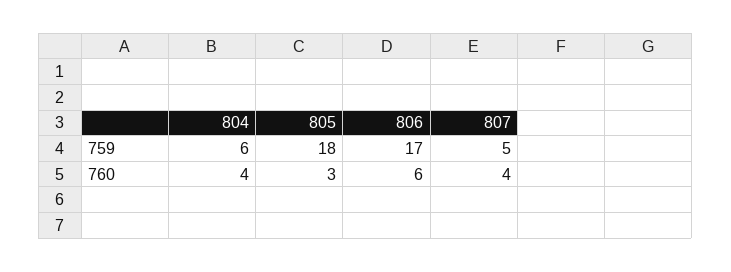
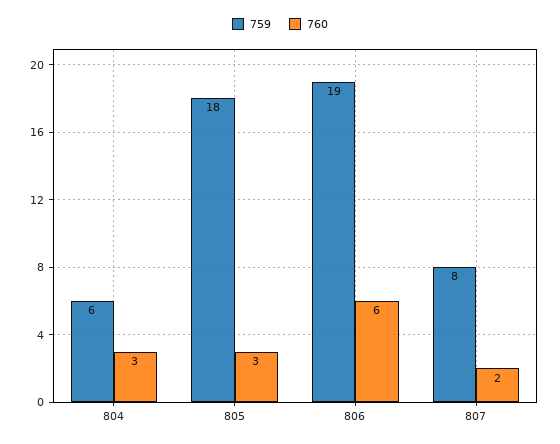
  {
    "759": {
      "804": 6,
      "805": 18,
-     "806": 17,
+     "806": 19,
-     "807": 5
+     "807": 8
    },
    "760": {
-     "804": 4,
+     "804": 3,
      "805": 3,
      "806": 6,
-     "807": 4
+     "807": 2
    }
  }

